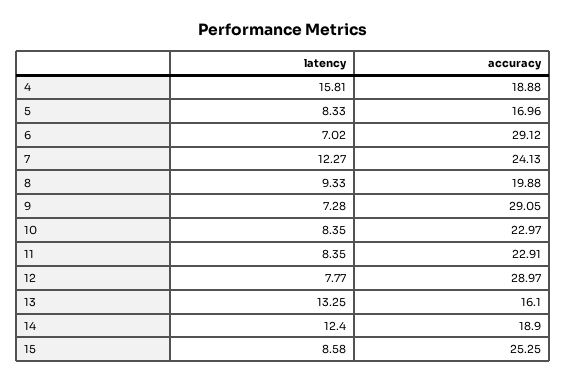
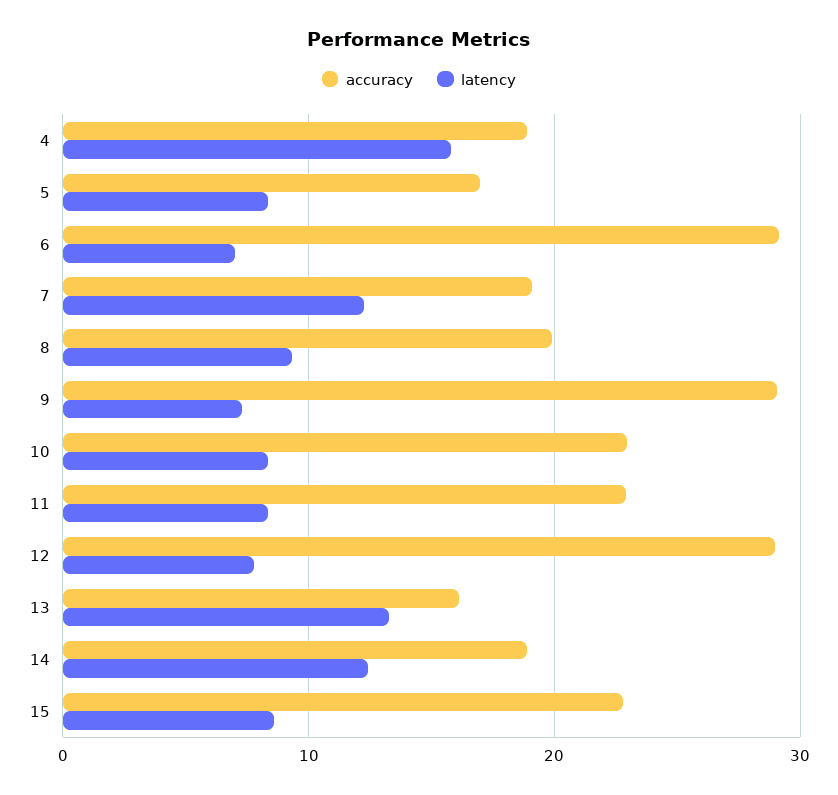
  {
    "latency": {
      "4": 15.81,
      "5": 8.33,
      "6": 7.02,
      "7": 12.27,
      "8": 9.33,
      "9": 7.28,
      "10": 8.35,
      "11": 8.35,
      "12": 7.77,
      "13": 13.25,
      "14": 12.4,
      "15": 8.58
    },
    "accuracy": {
      "4": 18.88,
      "5": 16.96,
      "6": 29.12,
-     "7": 24.13,
+     "7": 19,
      "8": 19.88,
      "9": 29.05,
      "10": 22.97,
      "11": 22.91,
      "12": 28.97,
      "13": 16.1,
      "14": 18.9,
-     "15": 25.25
+     "15": 23
    }
  }

